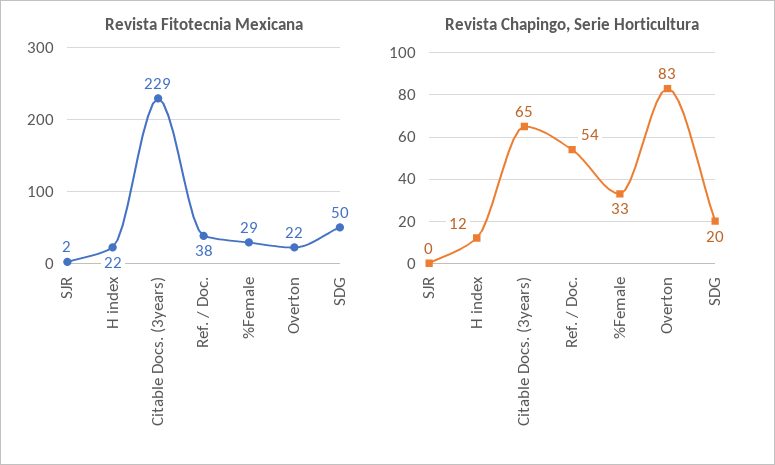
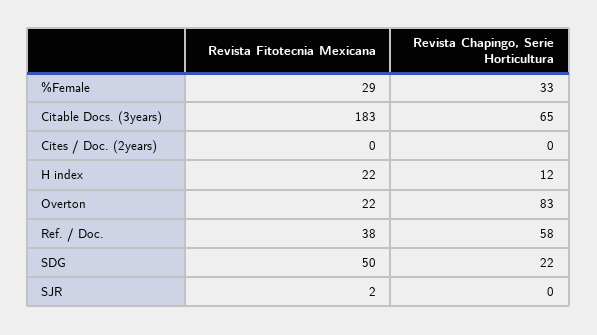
  {
    "Revista Fitotecnia Mexicana": {
      "SJR": 2,
      "H index": 22,
-     "Citable Docs. (3years)": 229,
+     "Citable Docs. (3years)": 183,
      "Ref. / Doc.": 38,
      "%Female": 29,
      "Overton": 22,
-     "SDG": 50
+     "SDG": 50,
+     "Cites / Doc. (2years)": 0
    },
    "Revista Chapingo, Serie Horticultura": {
      "SJR": 0,
      "H index": 12,
      "Citable Docs. (3years)": 65,
-     "Ref. / Doc.": 54,
+     "Ref. / Doc.": 58,
      "%Female": 33,
      "Overton": 83,
-     "SDG": 20
+     "SDG": 22,
+     "Cites / Doc. (2years)": 0
    }
  }

